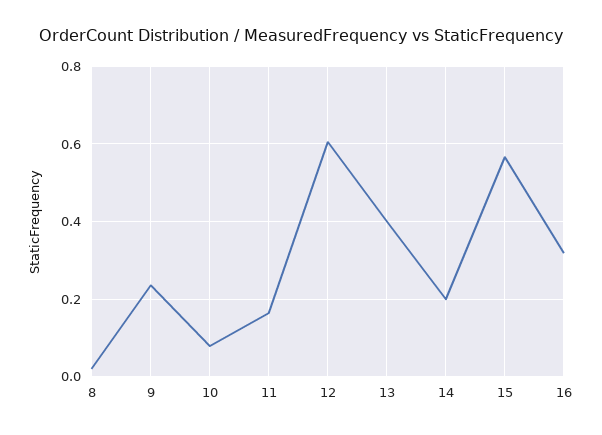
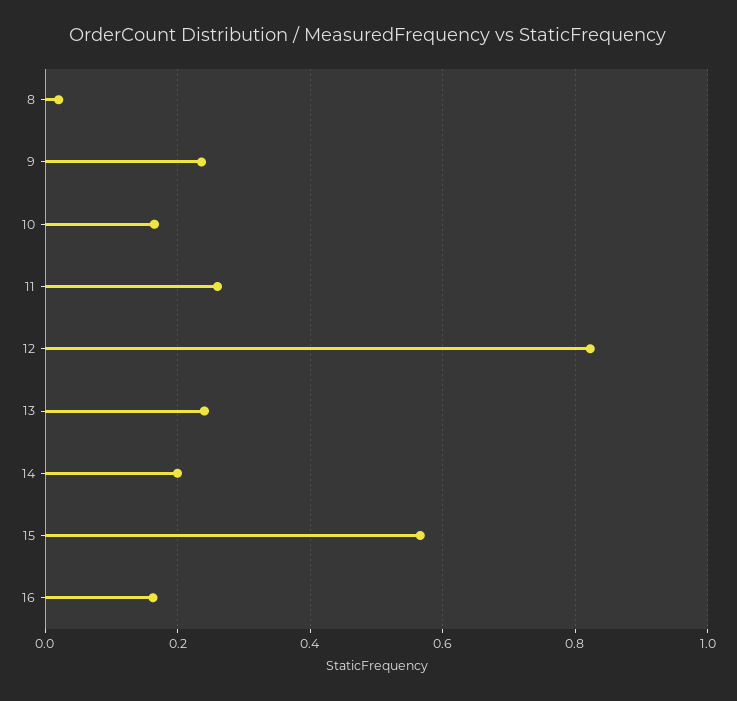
  {
    "8": 0.02,
    "9": 0.24,
-   "10": 0.08,
+   "10": 0.16,
-   "11": 0.16,
+   "11": 0.26,
-   "12": 0.6,
+   "12": 0.82,
-   "13": 0.4,
+   "13": 0.24,
    "14": 0.2,
    "15": 0.56,
-   "16": 0.32
+   "16": 0.16
  }

